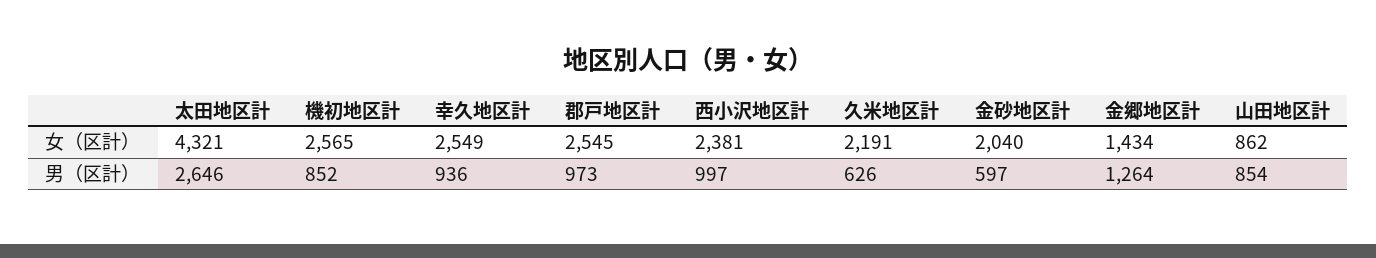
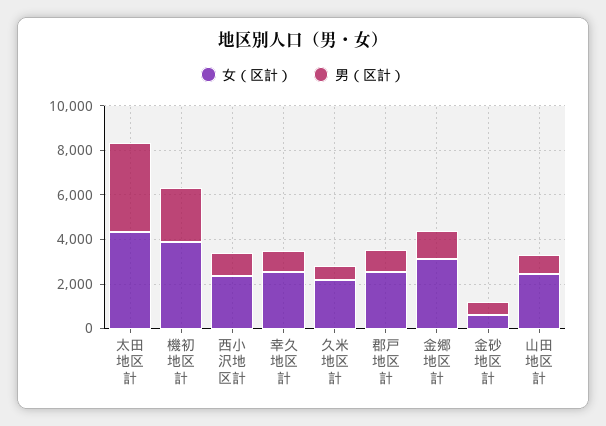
  {
    "女（区計）": {
      "太田地区計": 4321,
-     "機初地区計": 2565,
+     "機初地区計": 4000,
      "幸久地区計": 2549,
      "郡戸地区計": 2545,
      "西小沢地区計": 2381,
      "久米地区計": 2191,
-     "金砂地区計": 2040,
+     "金砂地区計": 500,
-     "金郷地区計": 1434,
+     "金郷地区計": 3000,
-     "山田地区計": 862
+     "山田地区計": 2500
    },
    "男（区計）": {
-     "太田地区計": 2646,
+     "太田地区計": 4000,
-     "機初地区計": 852,
+     "機初地区計": 2500,
      "幸久地区計": 936,
      "郡戸地区計": 973,
      "西小沢地区計": 997,
      "久米地区計": 626,
      "金砂地区計": 597,
      "金郷地区計": 1264,
      "山田地区計": 854
    }
  }

